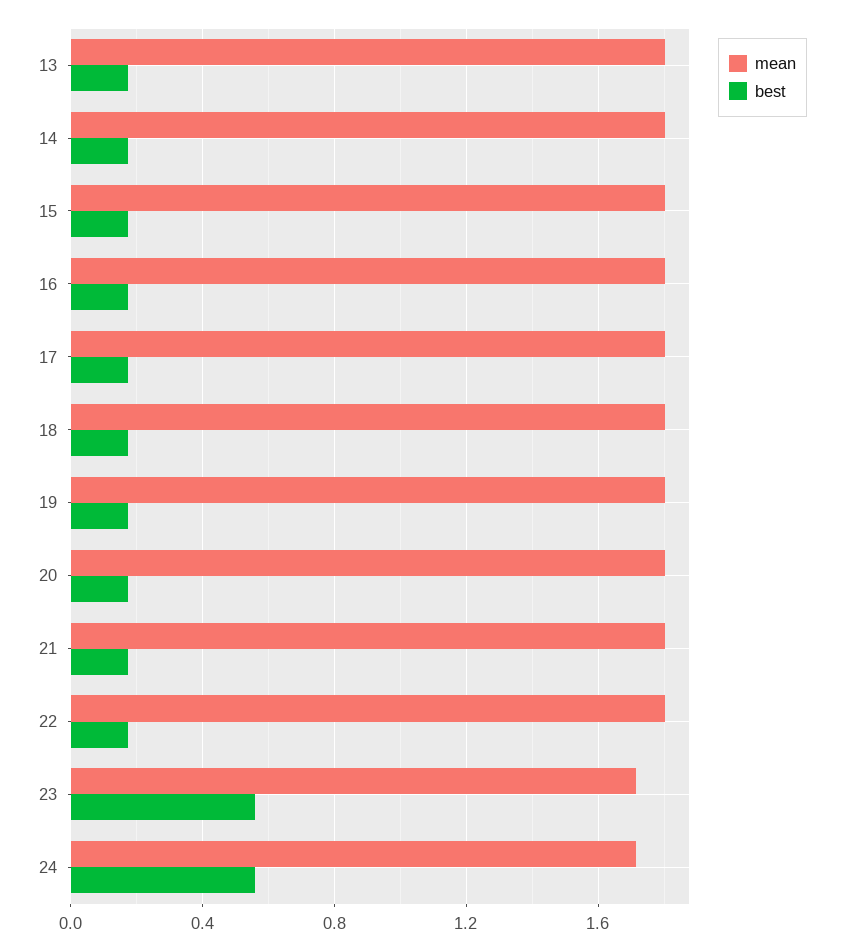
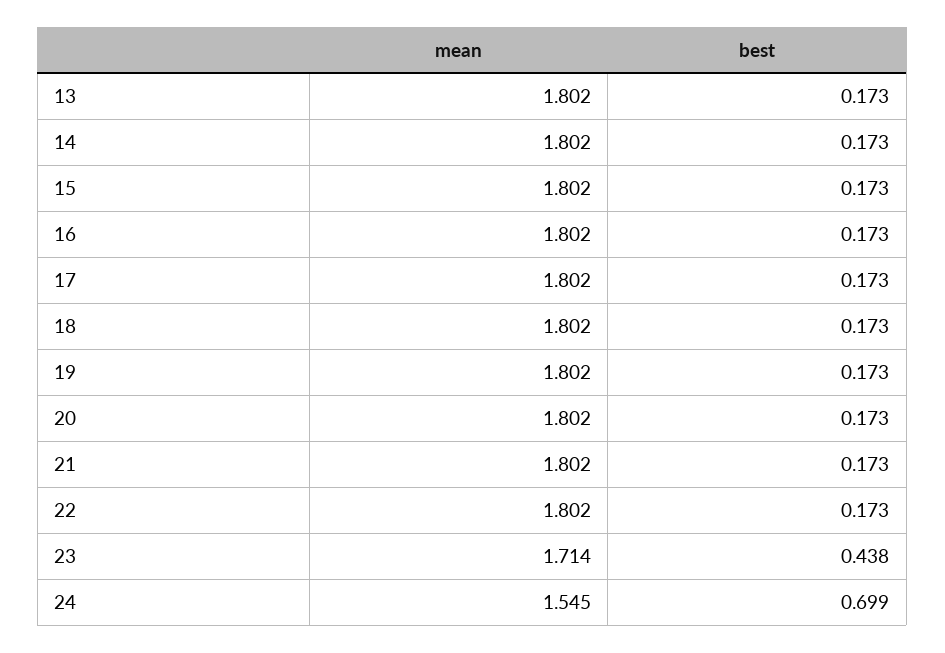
  {
    "mean": {
      "13": 1.802,
      "14": 1.802,
      "15": 1.802,
      "16": 1.802,
      "17": 1.802,
      "18": 1.802,
      "19": 1.802,
      "20": 1.802,
      "21": 1.802,
      "22": 1.802,
      "23": 1.714,
-     "24": 1.7
+     "24": 1.545
    },
    "best": {
      "13": 0.173,
      "14": 0.173,
      "15": 0.173,
      "16": 0.173,
      "17": 0.173,
      "18": 0.173,
      "19": 0.173,
      "20": 0.173,
      "21": 0.173,
      "22": 0.173,
-     "23": 0.55,
+     "23": 0.438,
-     "24": 0.55
+     "24": 0.699
    }
  }

